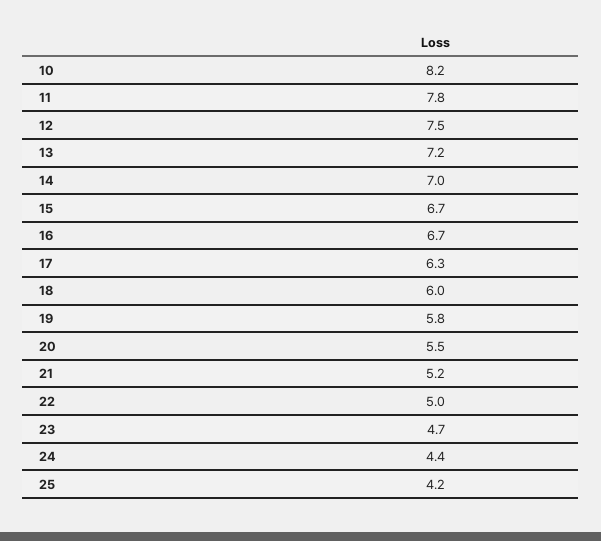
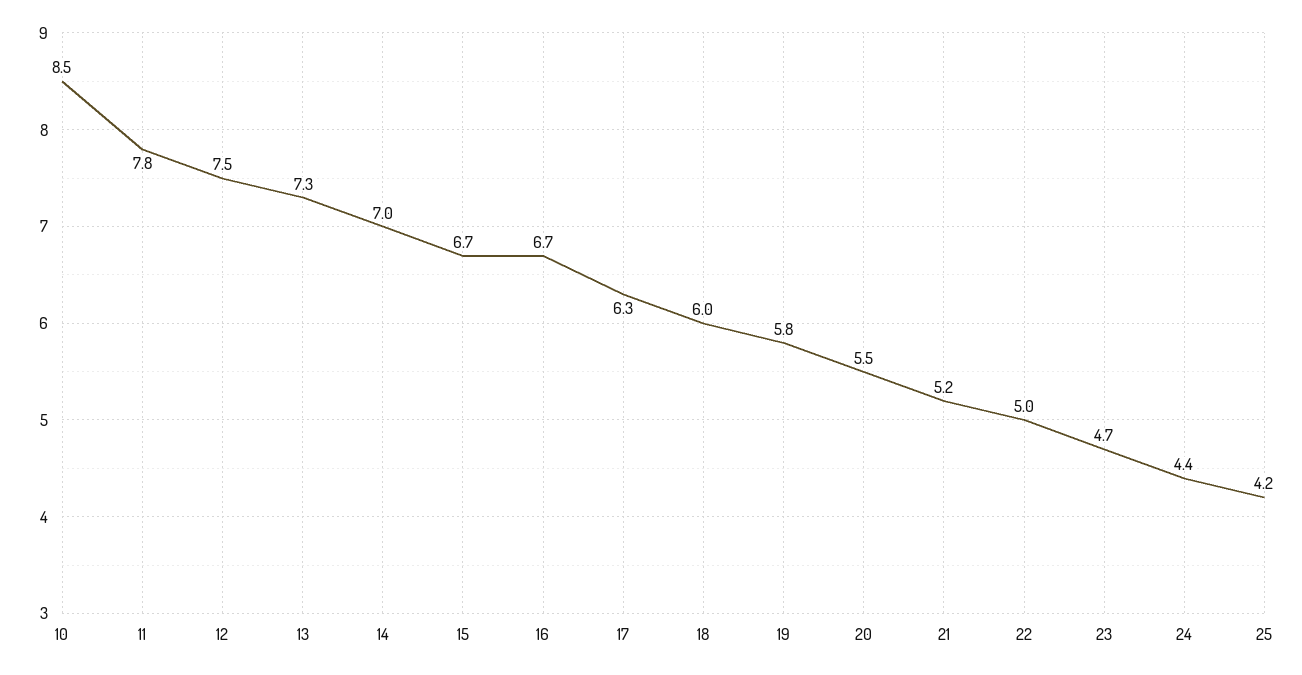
  {
-   "10": 8.2,
+   "10": 8.5,
    "11": 7.8,
    "12": 7.5,
-   "13": 7.2,
+   "13": 7.3,
    "14": 7,
    "15": 6.7,
    "16": 6.7,
    "17": 6.3,
    "18": 6,
    "19": 5.8,
    "20": 5.5,
    "21": 5.2,
    "22": 5,
    "23": 4.7,
    "24": 4.4,
    "25": 4.2
  }

